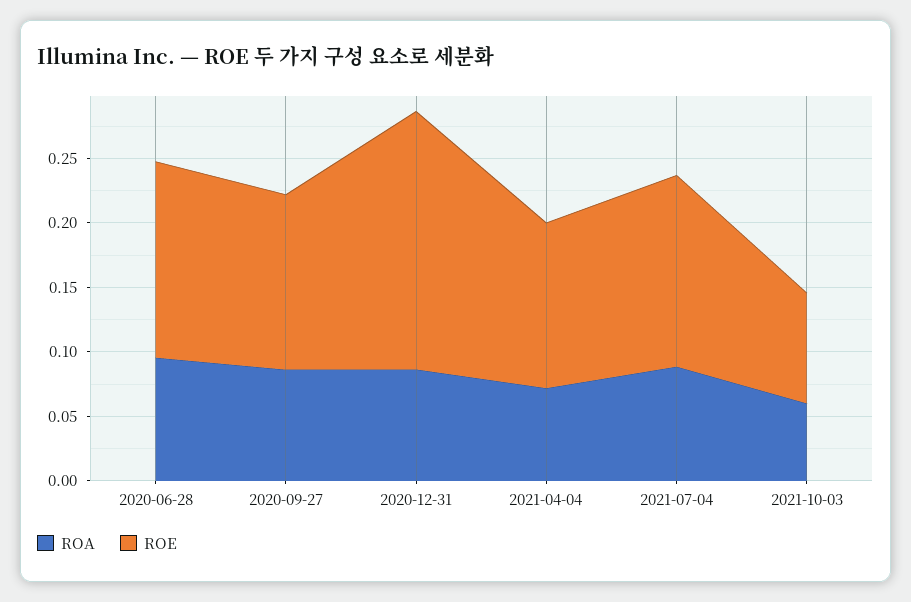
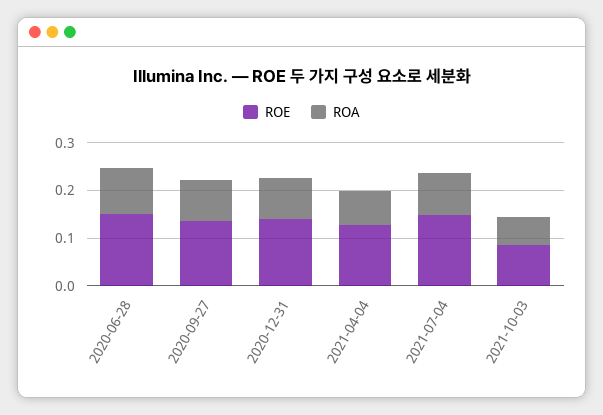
  {
    "ROA": {
      "2020-06-28": 0.1,
      "2020-09-27": 0.09,
      "2020-12-31": 0.09,
      "2021-04-04": 0.07,
      "2021-07-04": 0.09,
      "2021-10-03": 0.06
    },
    "ROE": {
      "2020-06-28": 0.15,
      "2020-09-27": 0.14,
-     "2020-12-31": 0.2,
+     "2020-12-31": 0.14,
      "2021-04-04": 0.13,
      "2021-07-04": 0.15,
      "2021-10-03": 0.09
    }
  }

